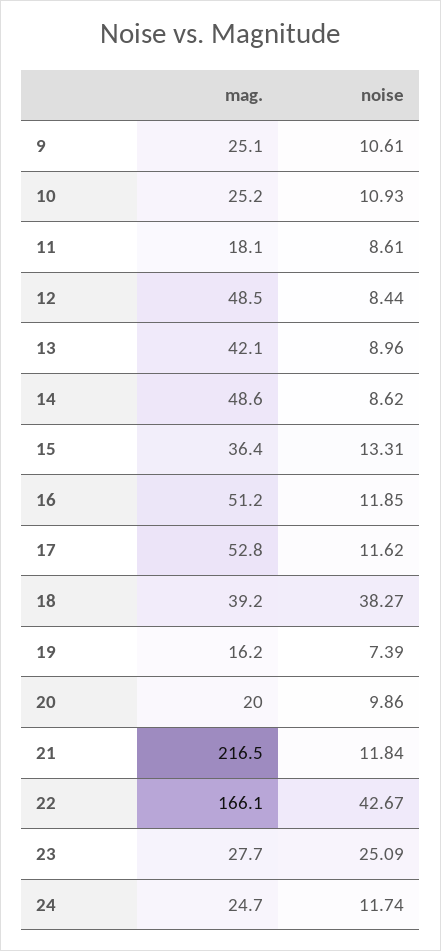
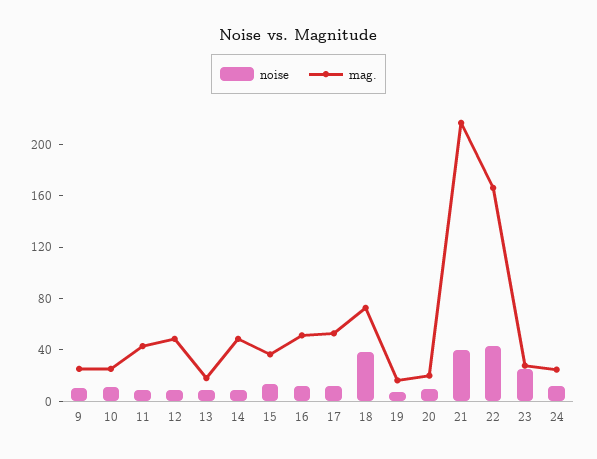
  {
    "mag.": {
      "9": 25.1,
      "10": 25.2,
-     "11": 18.1,
+     "11": 40,
      "12": 48.5,
-     "13": 42.1,
+     "13": 20,
      "14": 48.6,
      "15": 36.4,
      "16": 51.2,
      "17": 52.8,
-     "18": 39.2,
+     "18": 70,
      "19": 16.2,
      "20": 20,
      "21": 216.5,
      "22": 166.1,
      "23": 27.7,
      "24": 24.7
    },
    "noise": {
      "9": 10.61,
      "10": 10.93,
      "11": 8.61,
      "12": 8.44,
      "13": 8.96,
      "14": 8.62,
      "15": 13.31,
      "16": 11.85,
      "17": 11.62,
      "18": 38.27,
      "19": 7.39,
      "20": 9.86,
-     "21": 11.84,
+     "21": 40,
      "22": 42.67,
      "23": 25.09,
      "24": 11.74
    }
  }

